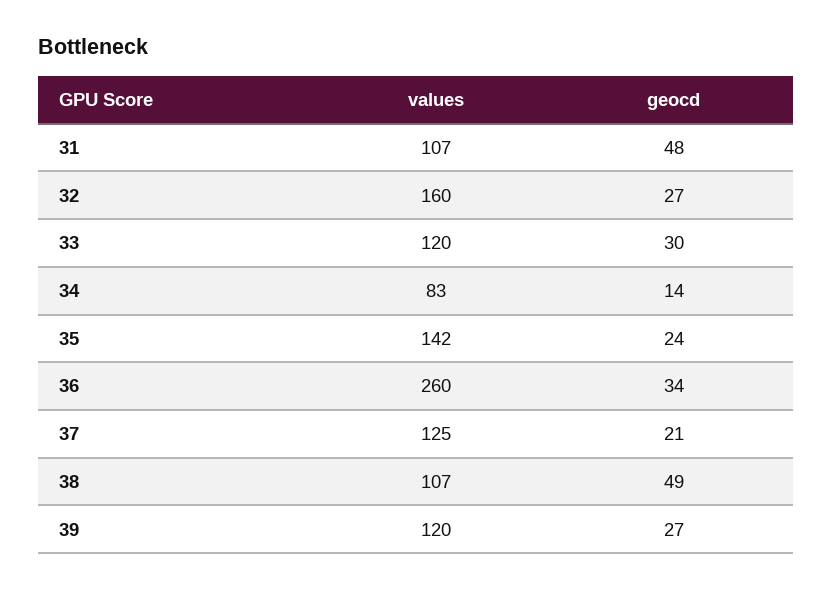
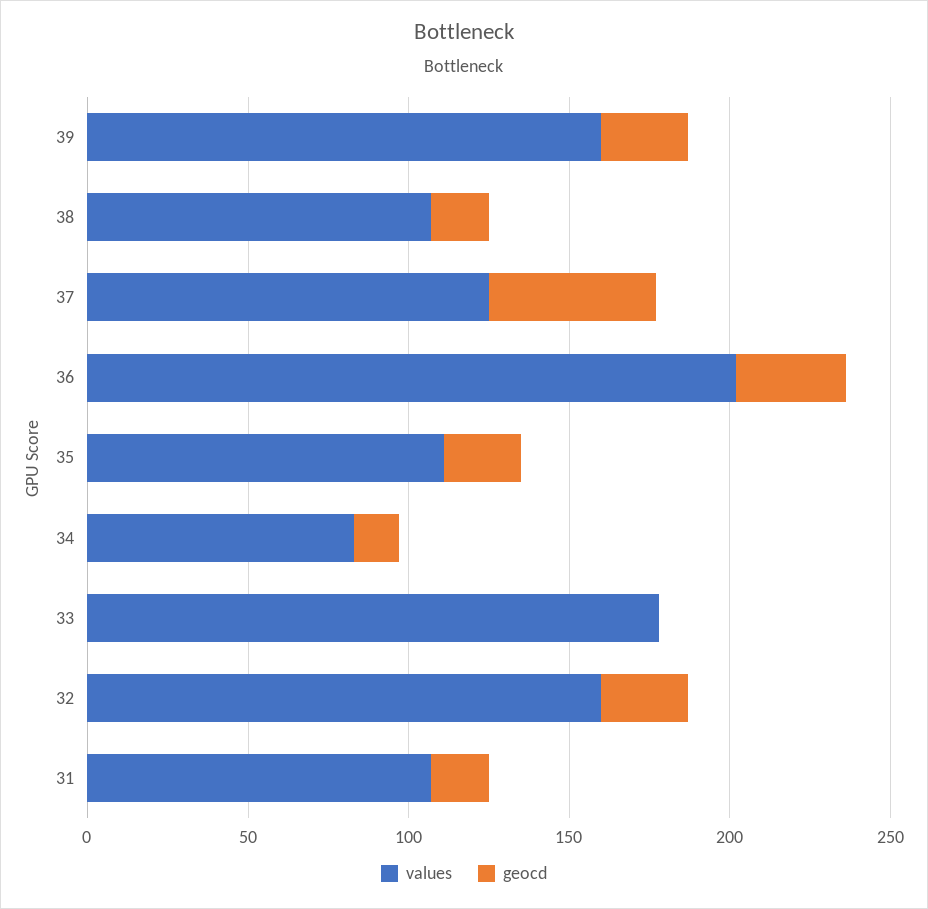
  {
    "values": {
      "31": 107,
      "32": 160,
-     "33": 120,
+     "33": 180,
      "34": 83,
-     "35": 142,
+     "35": 110,
-     "36": 260,
+     "36": 200,
      "37": 125,
      "38": 107,
-     "39": 120
+     "39": 160
    },
    "geocd": {
-     "31": 48,
+     "31": 20,
      "32": 27,
-     "33": 30,
+     "33": 0,
      "34": 14,
      "35": 24,
      "36": 34,
-     "37": 21,
+     "37": 50,
-     "38": 49,
+     "38": 20,
      "39": 27
    }
  }

